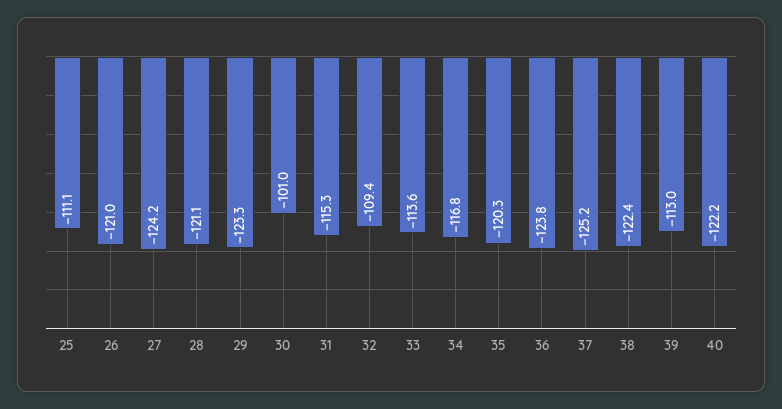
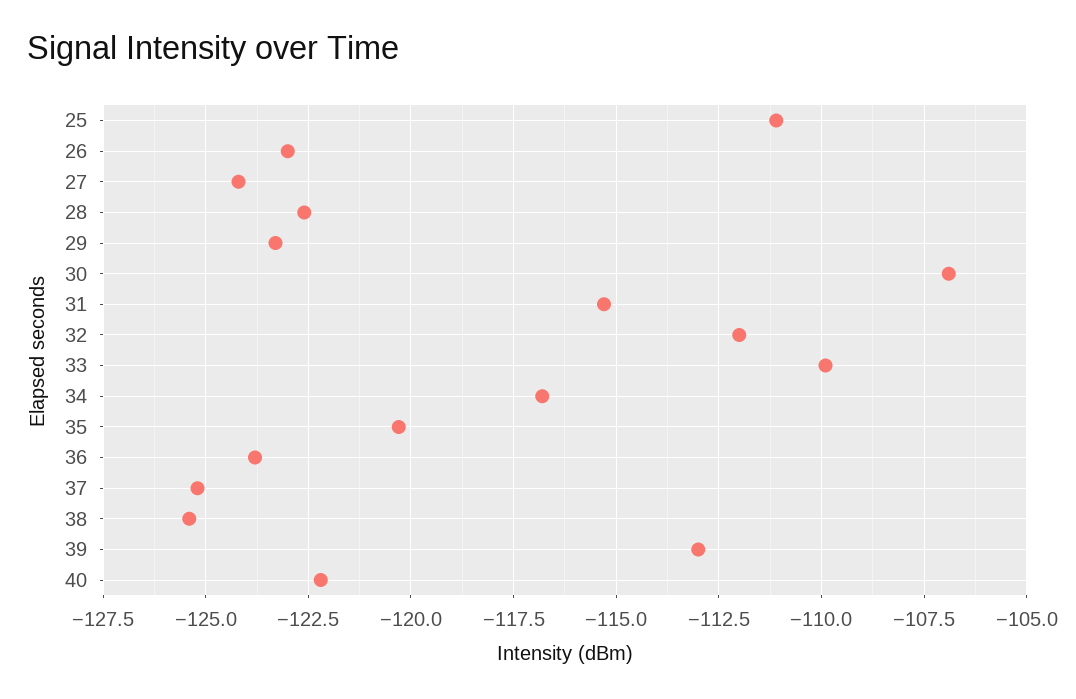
  {
    "25": -111.1,
-   "26": -121,
+   "26": -123,
    "27": -124.2,
-   "28": -121.1,
+   "28": -122.5,
    "29": -123.3,
-   "30": -101,
+   "30": -107,
    "31": -115.3,
-   "32": -109.4,
+   "32": -112,
-   "33": -113.6,
+   "33": -110,
    "34": -116.8,
    "35": -120.3,
    "36": -123.8,
    "37": -125.2,
-   "38": -122.4,
+   "38": -125.5,
    "39": -113,
    "40": -122.2
  }

